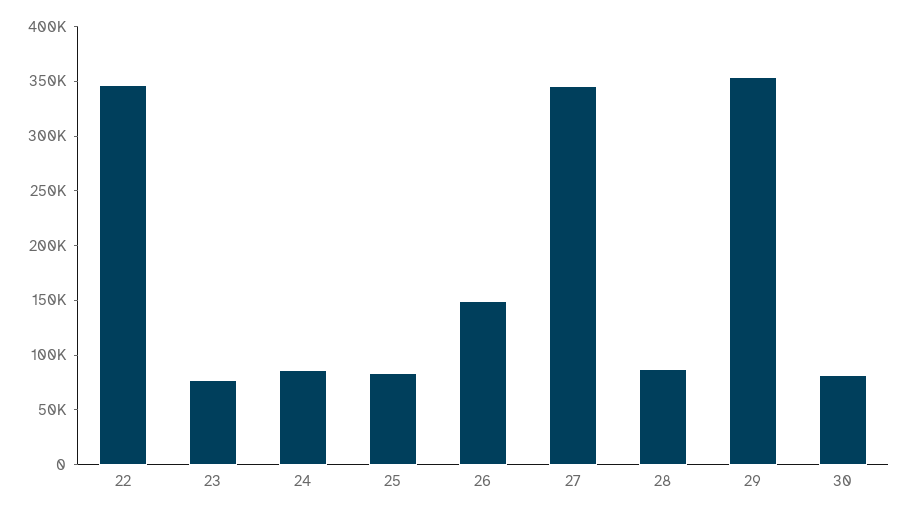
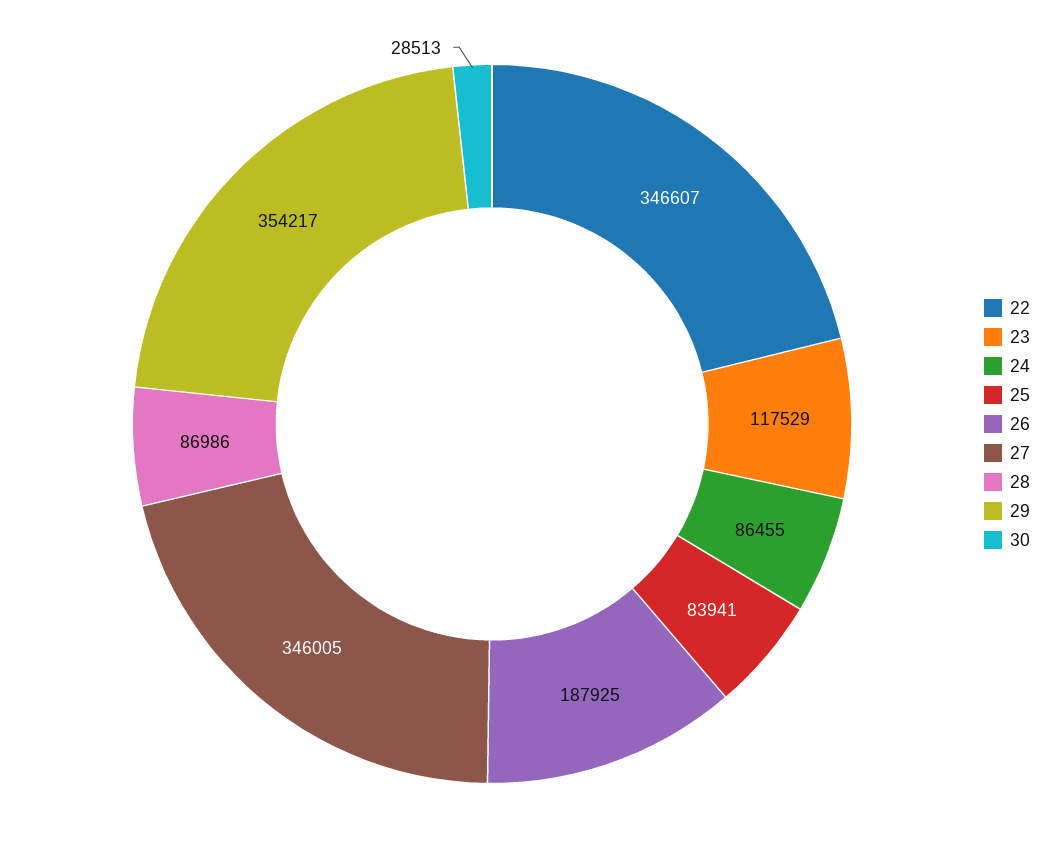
  {
    "22": 346607,
-   "23": 80000,
+   "23": 117529,
    "24": 86455,
    "25": 83941,
-   "26": 150000,
+   "26": 187925,
    "27": 346005,
    "28": 86986,
    "29": 354217,
-   "30": 80000
+   "30": 28513
  }

